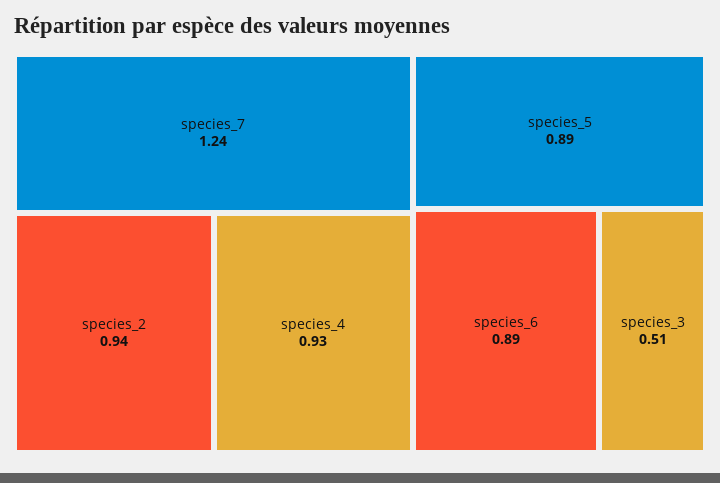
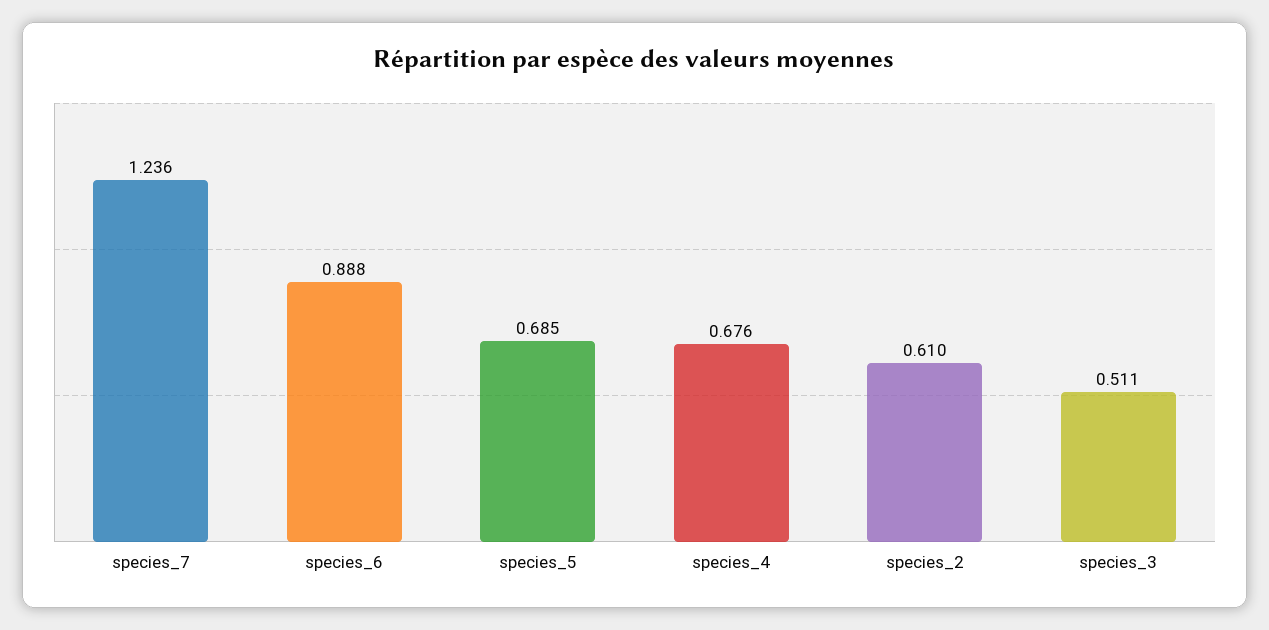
  {
    "species_7": 1.236,
-   "species_2": 0.94,
+   "species_2": 0.61,
-   "species_4": 0.93,
+   "species_4": 0.676,
-   "species_5": 0.89,
+   "species_5": 0.685,
    "species_6": 0.888,
    "species_3": 0.511
  }

